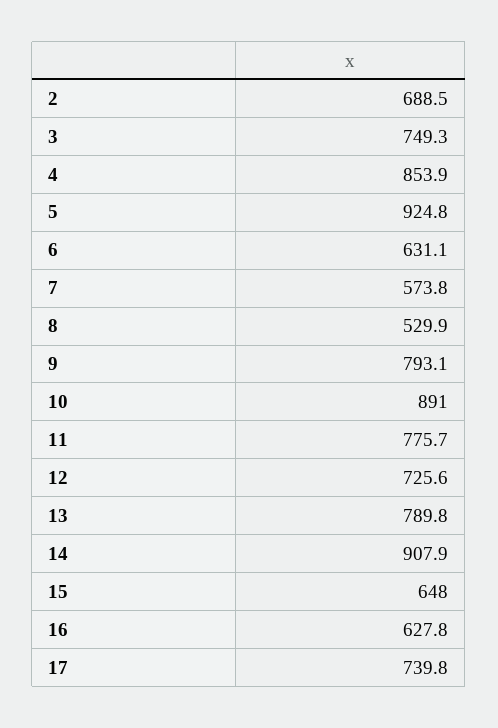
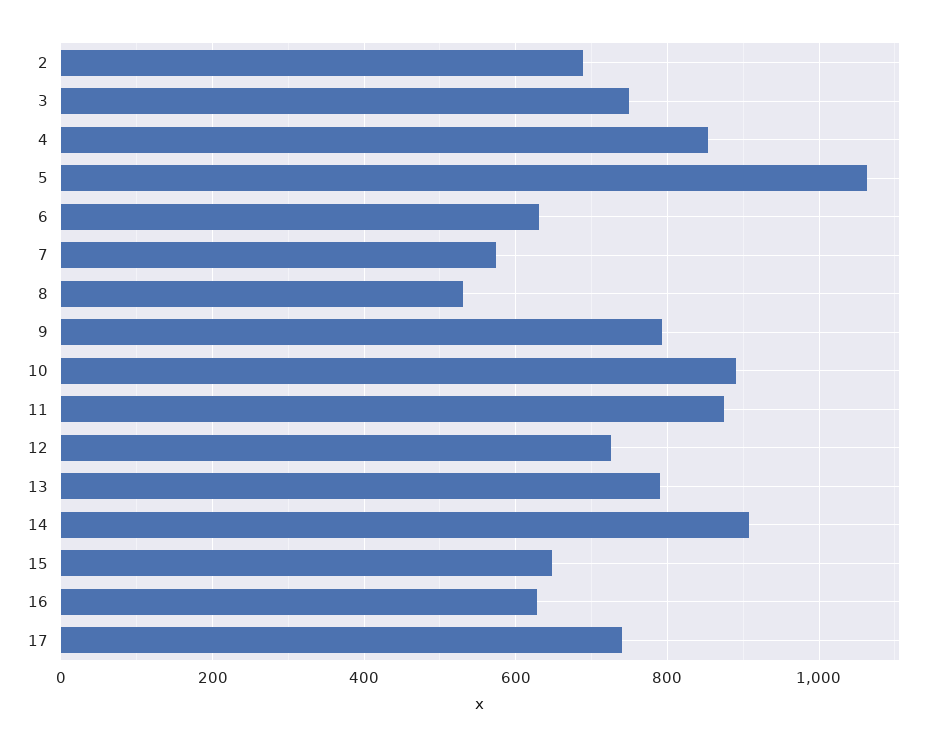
  {
    "2": 688.5,
    "3": 749.3,
    "4": 853.9,
-   "5": 924.8,
+   "5": 1060,
    "6": 631.1,
    "7": 573.8,
    "8": 529.9,
    "9": 793.1,
    "10": 891,
-   "11": 775.7,
+   "11": 880,
    "12": 725.6,
    "13": 789.8,
    "14": 907.9,
    "15": 648,
    "16": 627.8,
    "17": 739.8
  }

